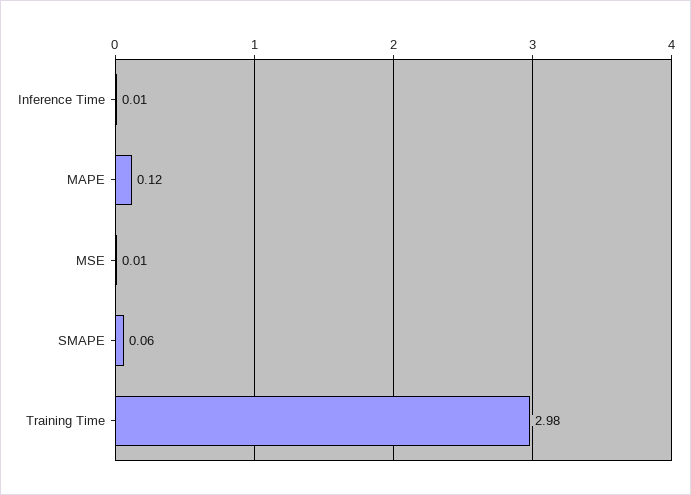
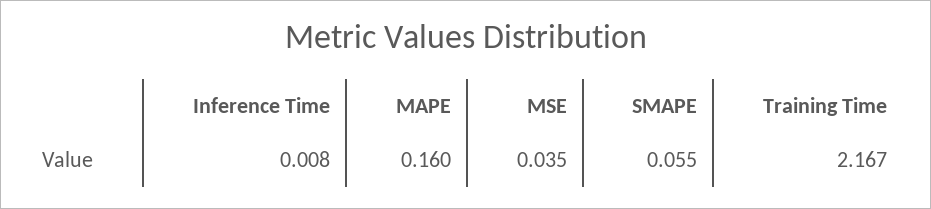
  {
    "Inference Time": 0.008,
-   "MAPE": 0.12,
+   "MAPE": 0.16,
-   "MSE": 0.01,
+   "MSE": 0.035,
    "SMAPE": 0.055,
-   "Training Time": 2.98
+   "Training Time": 2.167
  }

